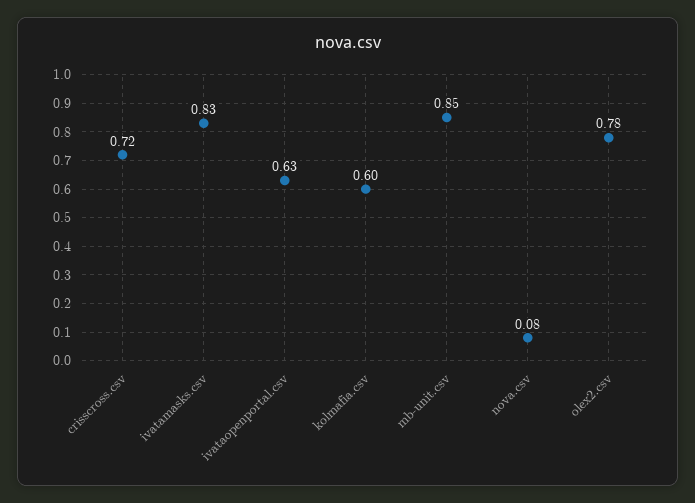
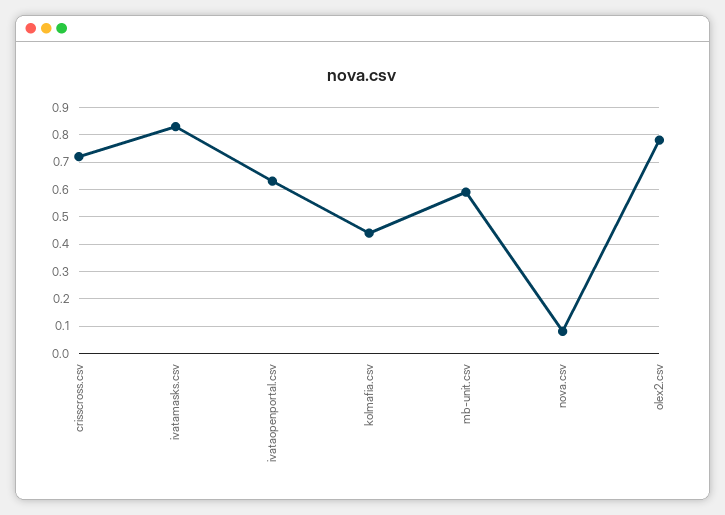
  {
    "crisscross.csv": 0.72,
    "ivatamasks.csv": 0.83,
    "ivataopenportal.csv": 0.63,
-   "kolmafia.csv": 0.6,
+   "kolmafia.csv": 0.45,
-   "mb-unit.csv": 0.85,
+   "mb-unit.csv": 0.6,
    "nova.csv": 0.08,
    "olex2.csv": 0.78
  }

